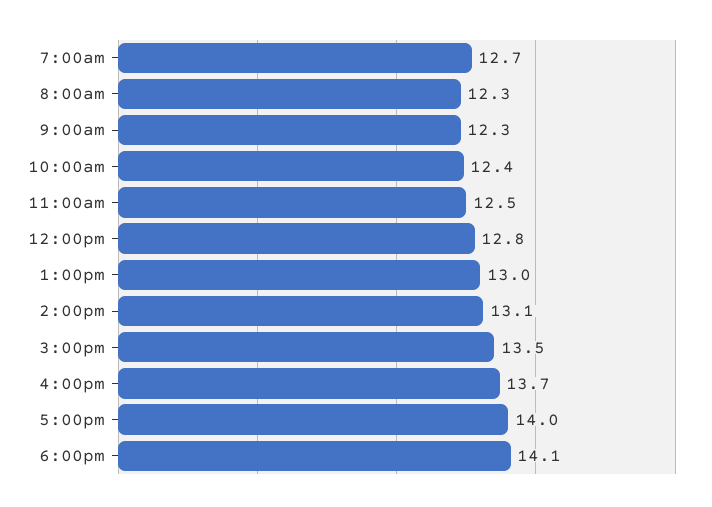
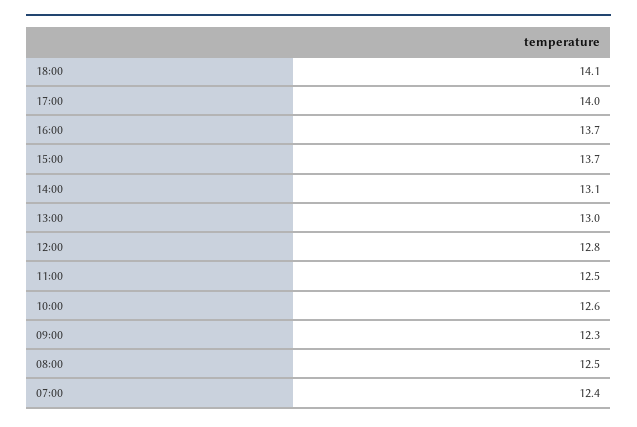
  {
-   "7:00am": 12.7,
+   "7:00am": 12.4,
-   "8:00am": 12.3,
+   "8:00am": 12.5,
    "9:00am": 12.3,
-   "10:00am": 12.4,
+   "10:00am": 12.6,
    "11:00am": 12.5,
    "12:00pm": 12.8,
    "1:00pm": 13,
    "2:00pm": 13.1,
-   "3:00pm": 13.5,
+   "3:00pm": 13.7,
    "4:00pm": 13.7,
    "5:00pm": 14,
    "6:00pm": 14.1
  }

